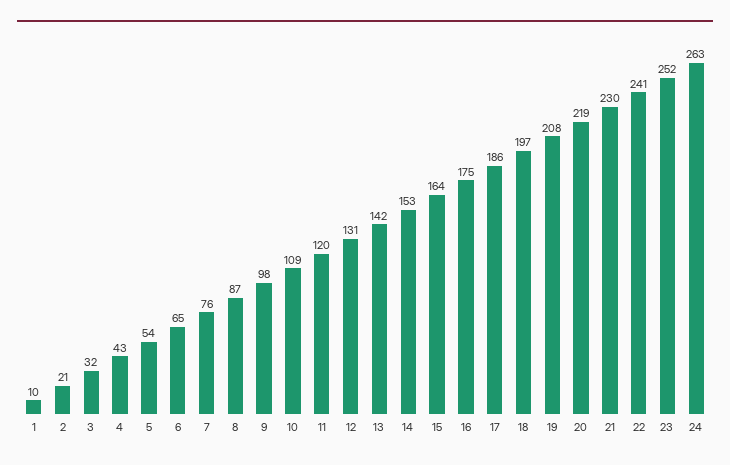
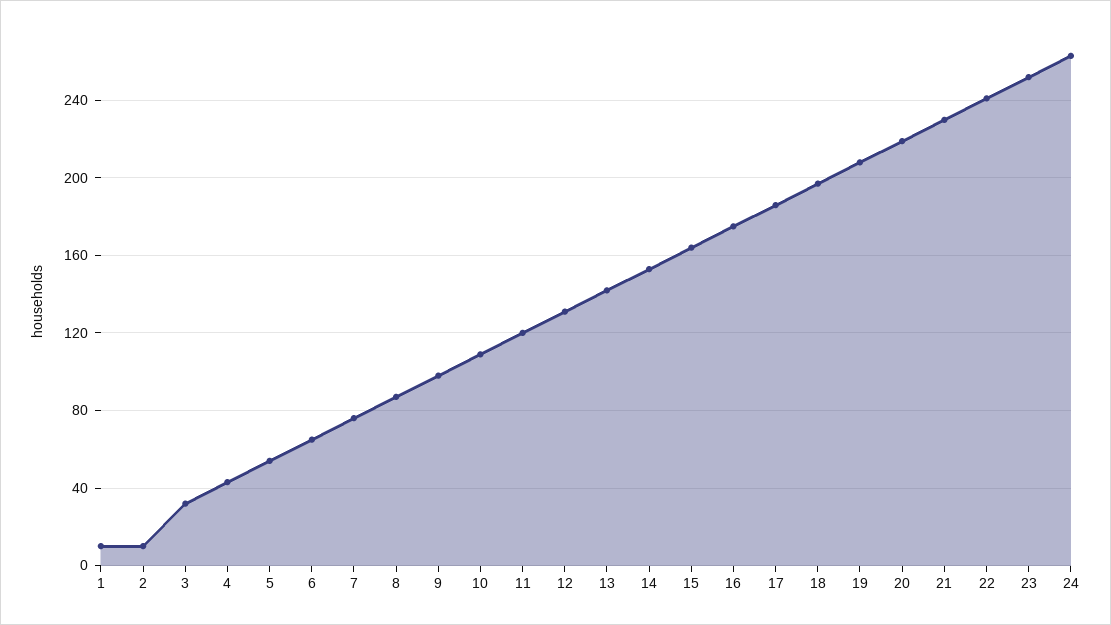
  {
    "1": 10,
-   "2": 21,
+   "2": 10,
    "3": 32,
    "4": 43,
    "5": 54,
    "6": 65,
    "7": 76,
    "8": 87,
    "9": 98,
    "10": 109,
    "11": 120,
    "12": 131,
    "13": 142,
    "14": 153,
    "15": 164,
    "16": 175,
    "17": 186,
    "18": 197,
    "19": 208,
    "20": 219,
    "21": 230,
    "22": 241,
    "23": 252,
    "24": 263
  }

